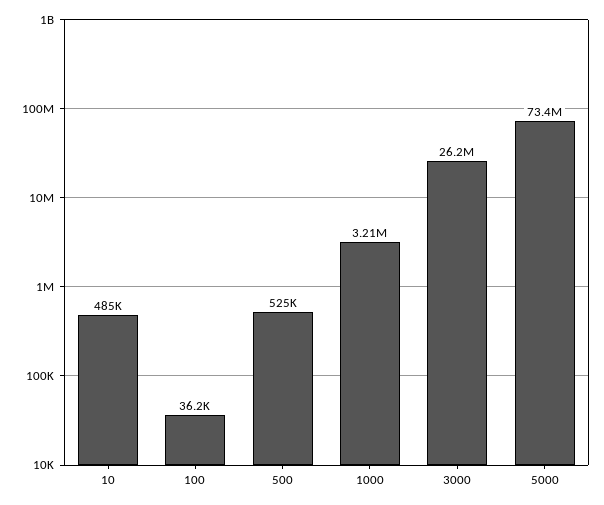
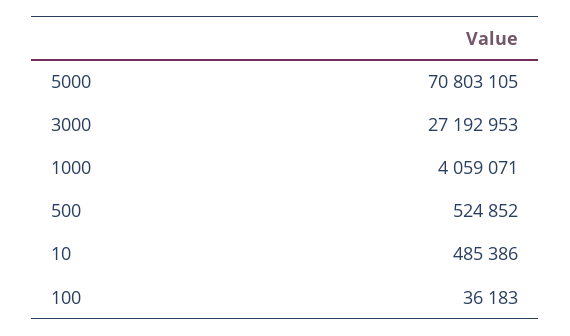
  {
    "10": 485386,
    "100": 36183,
    "500": 524852,
-   "1000": 3210000,
+   "1000": 4059071,
-   "3000": 26200000,
+   "3000": 27192953,
-   "5000": 73400000
+   "5000": 70803105
  }

